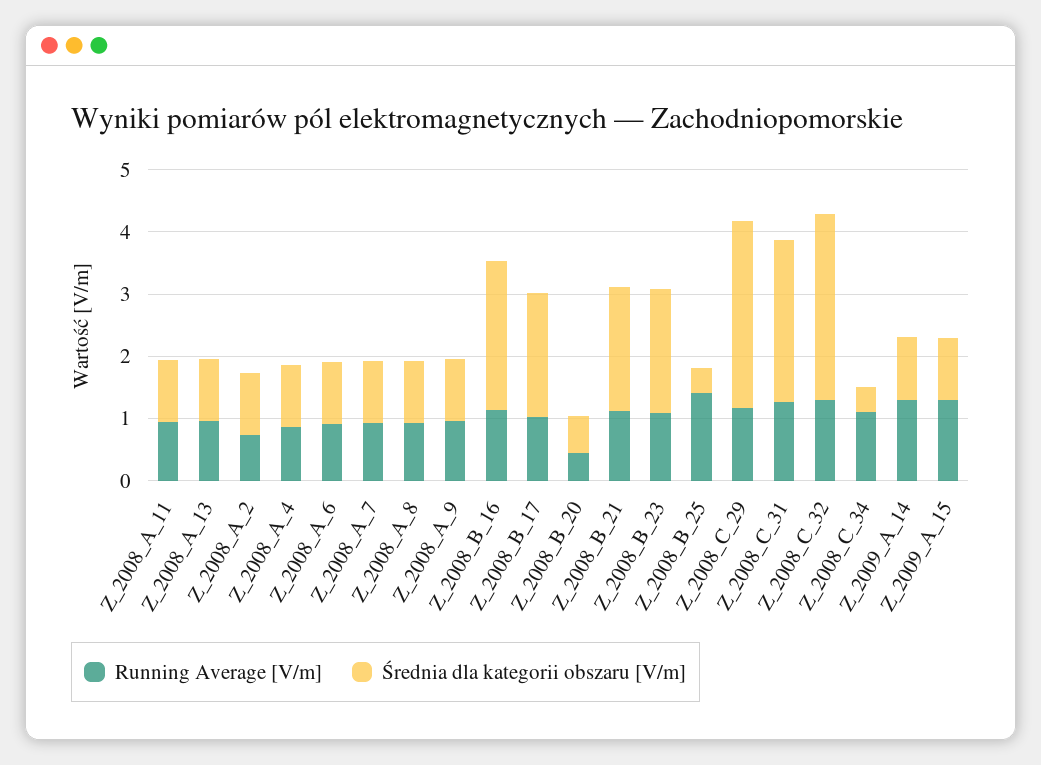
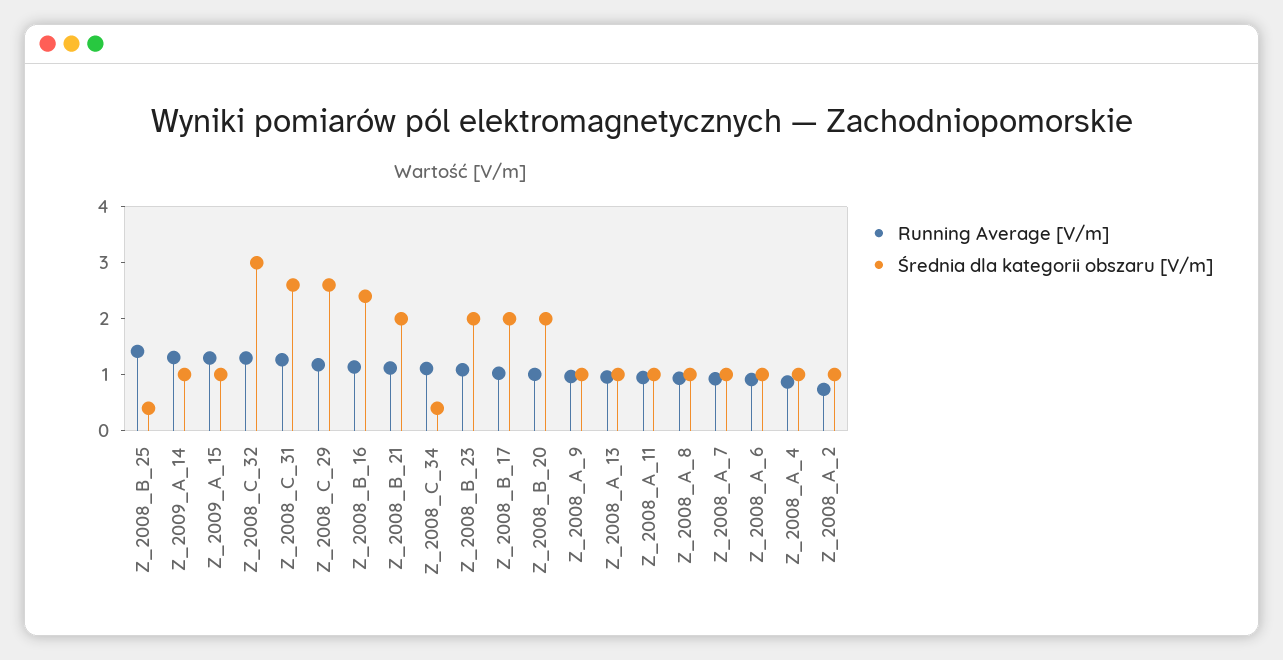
  {
    "Running Average [V/m]": {
      "Z_2008_A_11": 1,
      "Z_2008_A_13": 1,
      "Z_2008_A_2": 0.8,
      "Z_2008_A_4": 0.8,
      "Z_2008_A_6": 1,
      "Z_2008_A_7": 1,
      "Z_2008_A_8": 1,
      "Z_2008_A_9": 1,
      "Z_2008_B_16": 1.2,
      "Z_2008_B_17": 1,
-     "Z_2008_B_20": 0.4,
+     "Z_2008_B_20": 1,
      "Z_2008_B_21": 1.2,
      "Z_2008_B_23": 1,
      "Z_2008_B_25": 1.4,
      "Z_2008_C_29": 1.2,
      "Z_2008_C_31": 1.2,
      "Z_2008_C_32": 1.2,
      "Z_2008_C_34": 1.2,
      "Z_2009_A_14": 1.4,
      "Z_2009_A_15": 1.2
    },
    "Średnia dla kategorii obszaru [V/m]": {
      "Z_2008_A_11": 1,
      "Z_2008_A_13": 1,
      "Z_2008_A_2": 1,
      "Z_2008_A_4": 1,
      "Z_2008_A_6": 1,
      "Z_2008_A_7": 1,
      "Z_2008_A_8": 1,
      "Z_2008_A_9": 1,
      "Z_2008_B_16": 2.4,
      "Z_2008_B_17": 2,
-     "Z_2008_B_20": 0.6,
+     "Z_2008_B_20": 2,
      "Z_2008_B_21": 2,
      "Z_2008_B_23": 2,
      "Z_2008_B_25": 0.4,
-     "Z_2008_C_29": 3,
+     "Z_2008_C_29": 2.6,
      "Z_2008_C_31": 2.6,
      "Z_2008_C_32": 3,
      "Z_2008_C_34": 0.4,
      "Z_2009_A_14": 1,
      "Z_2009_A_15": 1
    }
  }

